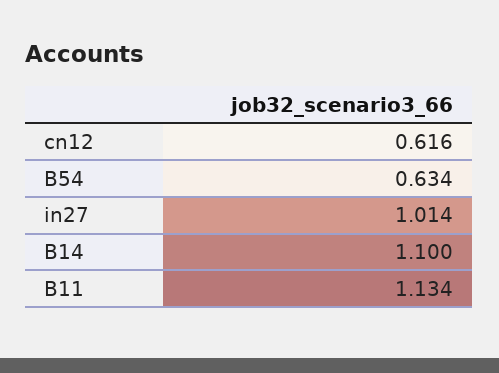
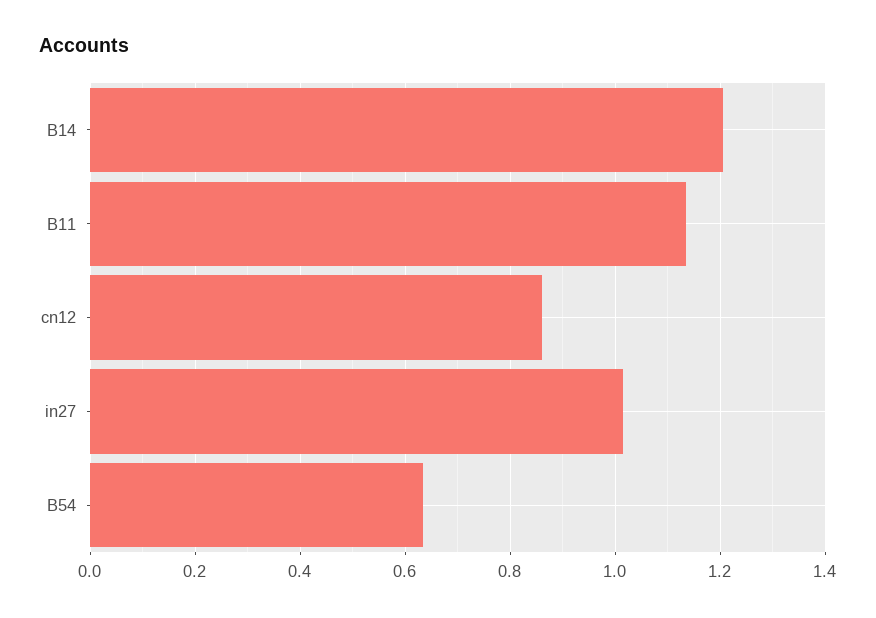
  {
-   "cn12": 0.616,
+   "cn12": 0.86,
    "B54": 0.634,
    "in27": 1.014,
-   "B14": 1.1,
+   "B14": 1.2,
    "B11": 1.134
  }

